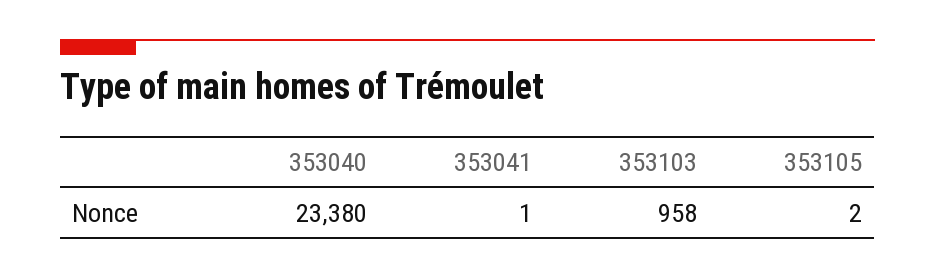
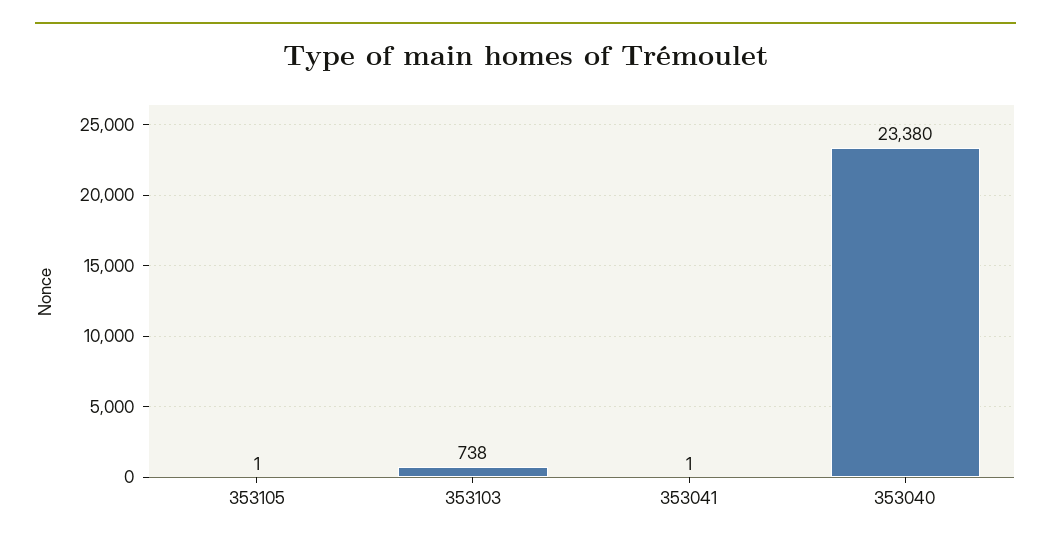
  {
    "353040": 23380,
    "353041": 1,
-   "353103": 958,
+   "353103": 738,
-   "353105": 2
+   "353105": 1
  }

